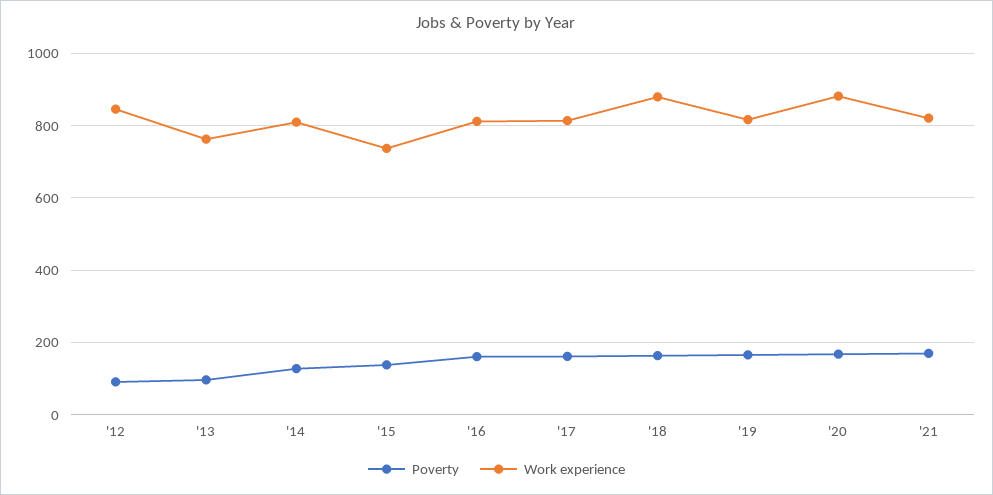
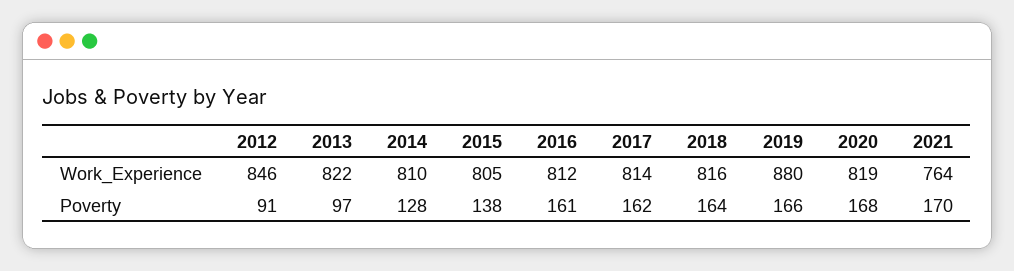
  {
    "Poverty": {
      "'12": 91,
      "'13": 97,
      "'14": 128,
      "'15": 138,
      "'16": 161,
      "'17": 162,
      "'18": 164,
      "'19": 166,
      "'20": 168,
      "'21": 170
    },
    "Work experience": {
      "'12": 846,
-     "'13": 760,
+     "'13": 822,
      "'14": 810,
-     "'15": 740,
+     "'15": 805,
      "'16": 812,
      "'17": 814,
-     "'18": 880,
+     "'18": 816,
-     "'19": 820,
+     "'19": 880,
-     "'20": 880,
+     "'20": 819,
-     "'21": 820
+     "'21": 764
    }
  }

